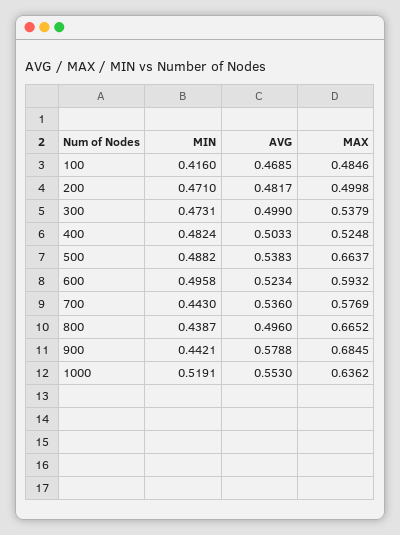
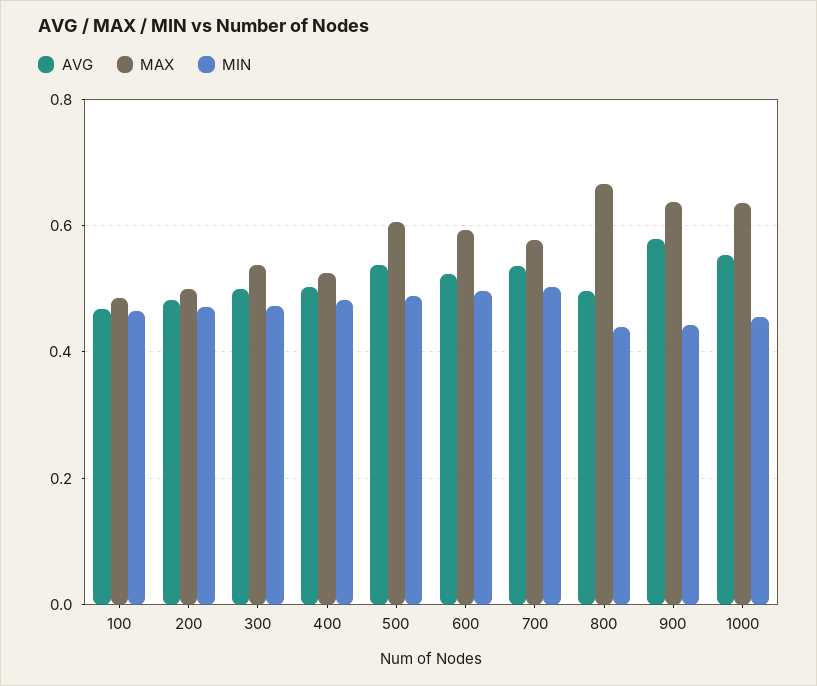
  {
    "MIN": {
-     "100": 0.416,
+     "100": 0.46,
      "200": 0.471,
      "300": 0.4731,
      "400": 0.4824,
      "500": 0.4882,
      "600": 0.4958,
-     "700": 0.443,
+     "700": 0.5,
      "800": 0.4387,
      "900": 0.4421,
-     "1000": 0.5191
+     "1000": 0.46
    },
    "AVG": {
      "100": 0.4685,
      "200": 0.4817,
      "300": 0.499,
      "400": 0.5033,
      "500": 0.5383,
      "600": 0.5234,
      "700": 0.536,
      "800": 0.496,
      "900": 0.5788,
      "1000": 0.553
    },
    "MAX": {
      "100": 0.4846,
      "200": 0.4998,
      "300": 0.5379,
      "400": 0.5248,
-     "500": 0.6637,
+     "500": 0.6,
      "600": 0.5932,
      "700": 0.5769,
      "800": 0.6652,
-     "900": 0.6845,
+     "900": 0.64,
      "1000": 0.6362
    }
  }

